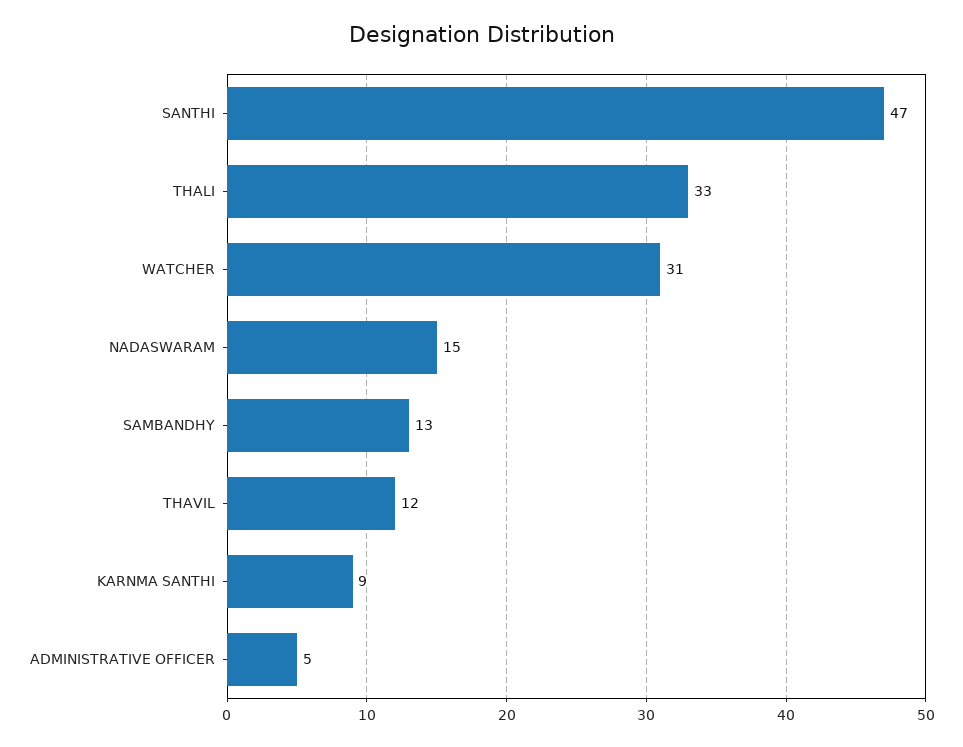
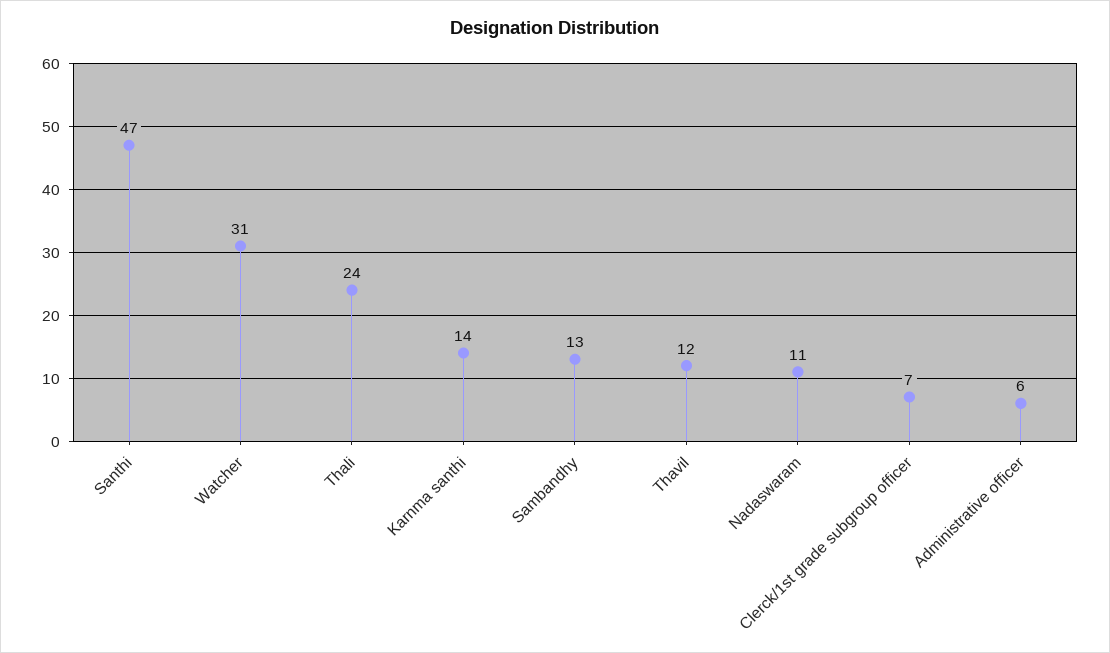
  {
    "SANTHI": 47,
-   "THALI": 33,
+   "THALI": 24,
    "WATCHER": 31,
-   "NADASWARAM": 15,
+   "NADASWARAM": 11,
    "SAMBANDHY": 13,
    "THAVIL": 12,
-   "KARNMA SANTHI": 9,
+   "KARNMA SANTHI": 14,
-   "ADMINISTRATIVE OFFICER": 5
+   "ADMINISTRATIVE OFFICER": 6,
+   "Clerck/1st grade subgroup officer": 7
  }

